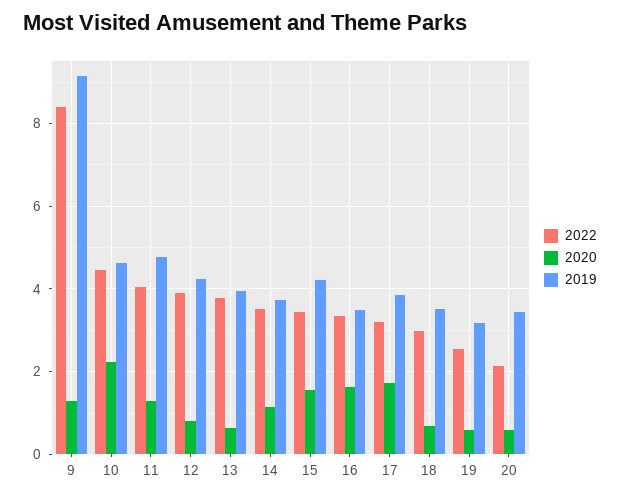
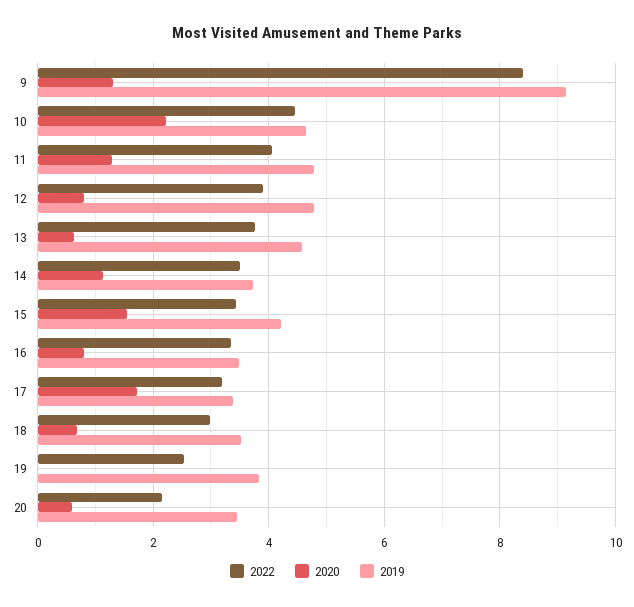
  {
    "2022": {
      "9": 8.4,
      "10": 4.4,
      "11": 4,
      "12": 4,
      "13": 3.8,
      "14": 3.6,
      "15": 3.4,
      "16": 3.4,
      "17": 3.2,
      "18": 3,
      "19": 2.6,
      "20": 2.2
    },
    "2020": {
      "9": 1.4,
      "10": 2.2,
      "11": 1.2,
      "12": 0.8,
      "13": 0.6,
      "14": 1.2,
      "15": 1.6,
-     "16": 1.6,
+     "16": 0.8,
      "17": 1.8,
      "18": 0.6,
-     "19": 0.6,
+     "19": 0,
      "20": 0.6
    },
    "2019": {
      "9": 9.2,
      "10": 4.6,
      "11": 4.8,
-     "12": 4.2,
+     "12": 4.8,
-     "13": 4,
+     "13": 4.6,
      "14": 3.8,
      "15": 4.2,
      "16": 3.4,
-     "17": 3.8,
+     "17": 3.4,
      "18": 3.6,
-     "19": 3.2,
+     "19": 3.8,
      "20": 3.4
    }
  }

